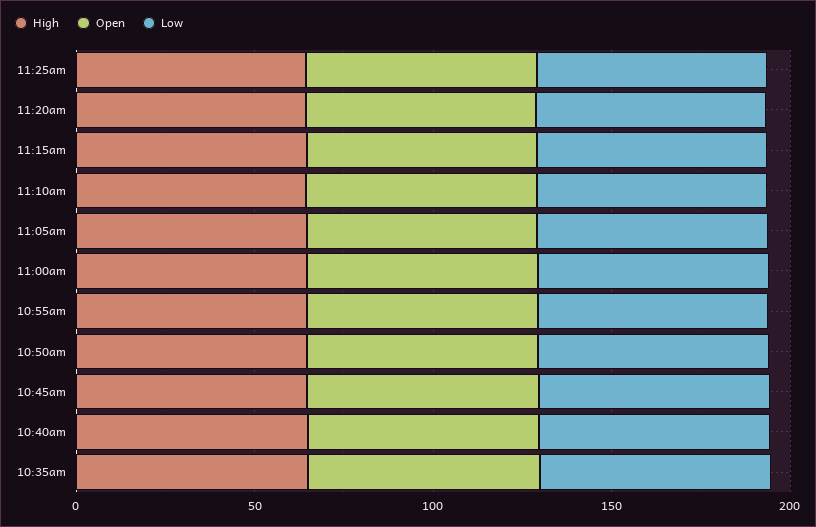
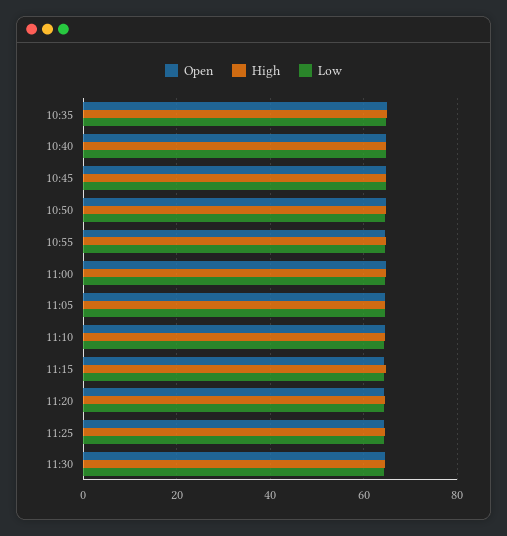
  {
    "High": {
      "11:25am": 64,
      "11:20am": 64,
      "11:15am": 64,
      "11:10am": 64,
      "11:05am": 64,
      "11:00am": 64,
      "10:55am": 64,
      "10:50am": 64,
      "10:45am": 64,
      "10:40am": 64,
-     "10:35am": 64
+     "10:35am": 64,
+     "11:30": 64
    },
    "Open": {
      "11:25am": 64,
      "11:20am": 64,
      "11:15am": 64,
      "11:10am": 64,
      "11:05am": 64,
      "11:00am": 64,
      "10:55am": 64,
      "10:50am": 64,
      "10:45am": 64,
      "10:40am": 64,
-     "10:35am": 64
+     "10:35am": 64,
+     "11:30": 64
    },
    "Low": {
      "11:25am": 64,
      "11:20am": 64,
      "11:15am": 64,
      "11:10am": 64,
      "11:05am": 64,
      "11:00am": 64,
      "10:55am": 64,
      "10:50am": 64,
      "10:45am": 64,
      "10:40am": 64,
-     "10:35am": 64
+     "10:35am": 64,
+     "11:30": 64
    }
  }

